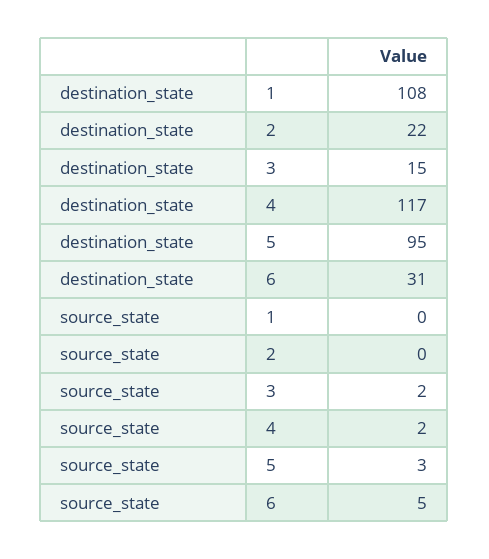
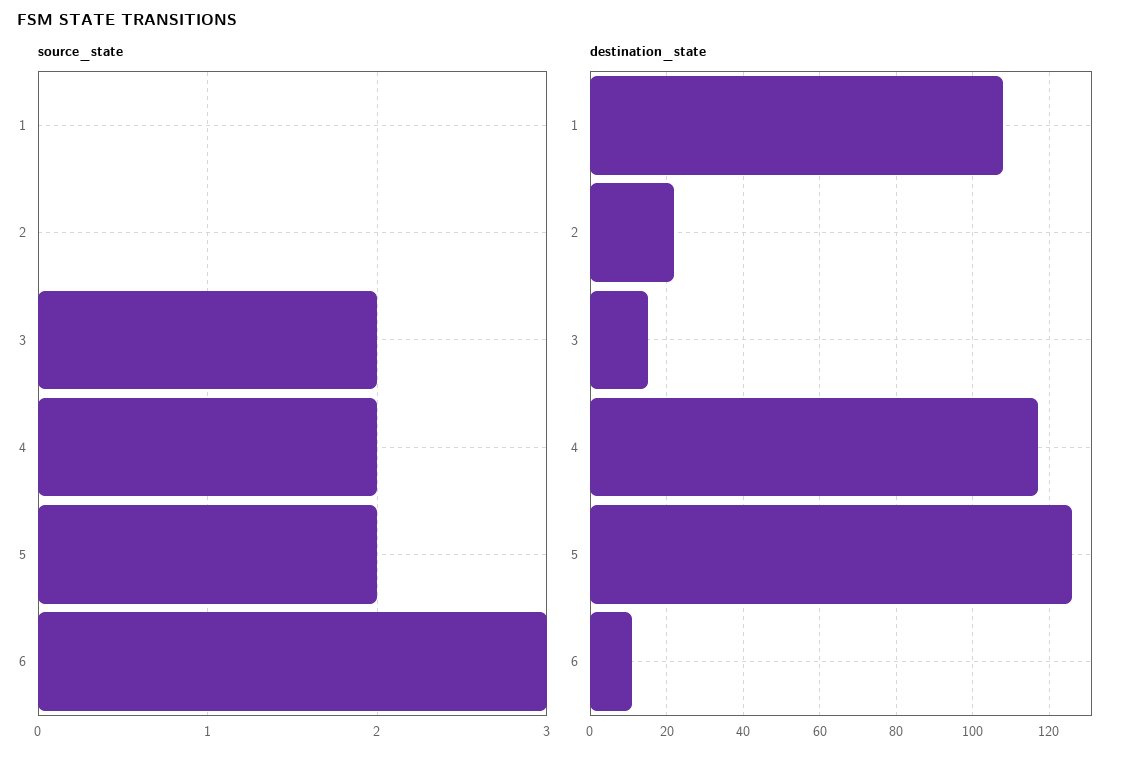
  {
    "destination_state": {
      "1": 108,
      "2": 22,
      "3": 15,
      "4": 117,
-     "5": 95,
+     "5": 125,
-     "6": 31
+     "6": 10
    },
    "source_state": {
      "1": 0,
      "2": 0,
      "3": 2,
      "4": 2,
-     "5": 3,
+     "5": 2,
-     "6": 5
+     "6": 3
    }
  }

